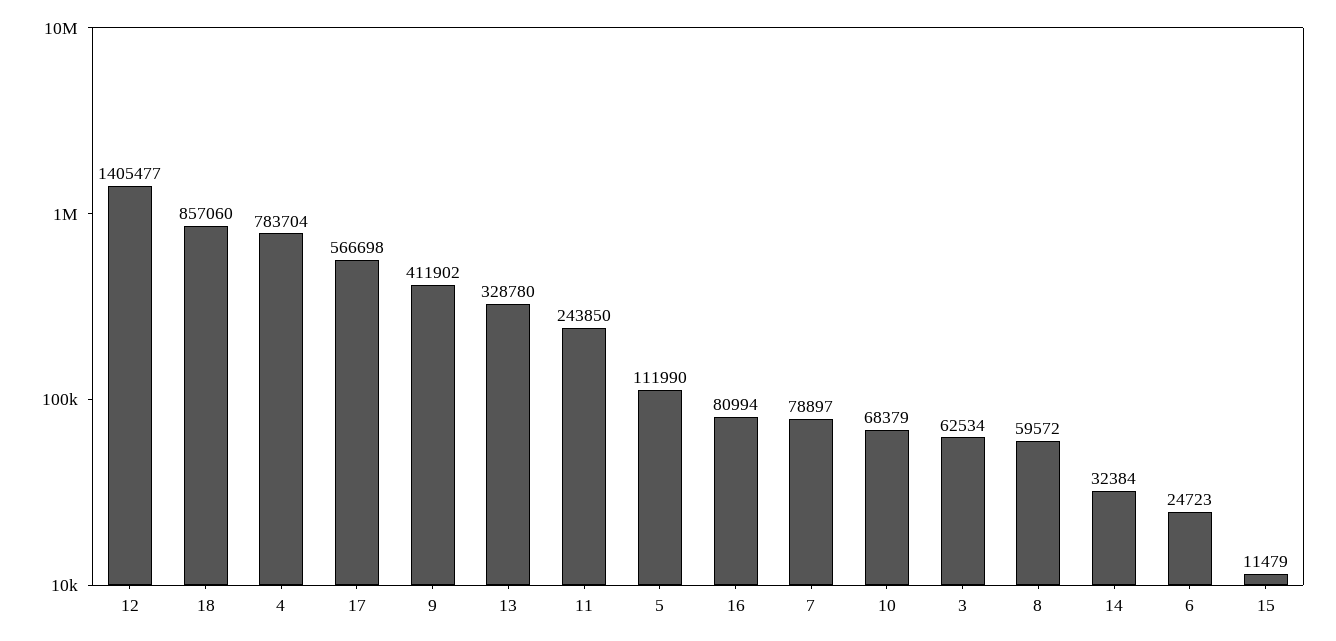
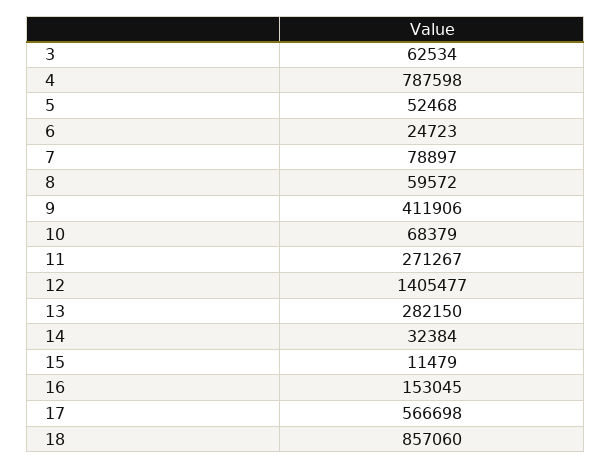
  {
    "12": 1405477,
    "18": 857060,
-   "4": 783704,
+   "4": 787598,
    "17": 566698,
-   "9": 411902,
+   "9": 411906,
-   "13": 328780,
+   "13": 282150,
-   "11": 243850,
+   "11": 271267,
-   "5": 111990,
+   "5": 52468,
-   "16": 80994,
+   "16": 153045,
    "7": 78897,
    "10": 68379,
    "3": 62534,
    "8": 59572,
    "14": 32384,
    "6": 24723,
    "15": 11479
  }

